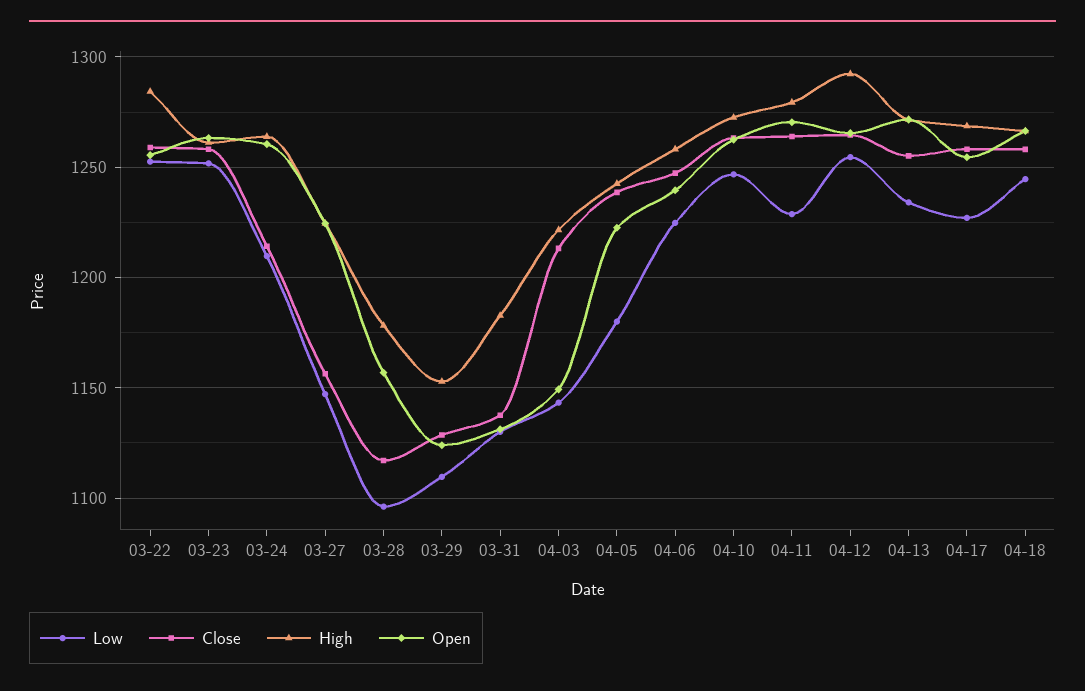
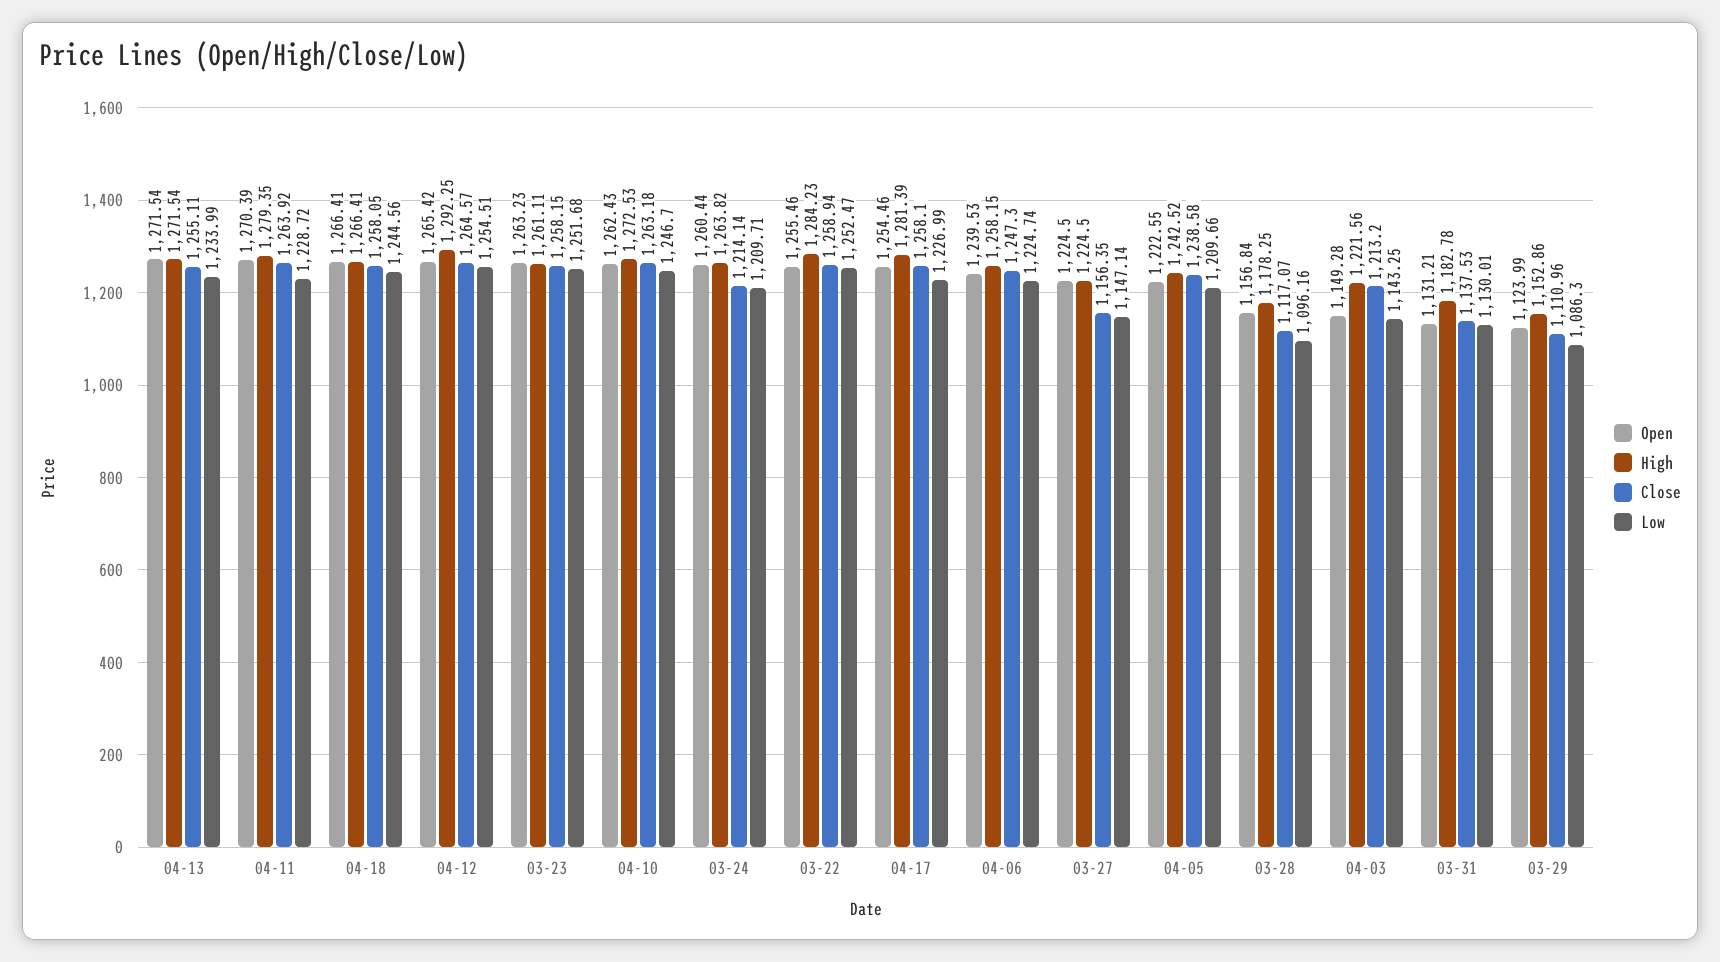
  {
    "Low": {
      "03-22": 1252.47,
      "03-23": 1251.68,
      "03-24": 1209.71,
      "03-27": 1147.14,
      "03-28": 1096.16,
-     "03-29": 1110,
+     "03-29": 1086.3,
      "03-31": 1130.01,
      "04-03": 1143.25,
-     "04-05": 1180,
+     "04-05": 1209.66,
      "04-06": 1224.74,
      "04-10": 1246.7,
      "04-11": 1228.72,
      "04-12": 1254.51,
      "04-13": 1233.99,
      "04-17": 1226.99,
      "04-18": 1244.56
    },
    "Close": {
      "03-22": 1258.94,
      "03-23": 1258.15,
      "03-24": 1214.14,
      "03-27": 1156.35,
      "03-28": 1117.07,
-     "03-29": 1130,
+     "03-29": 1110.96,
      "03-31": 1137.53,
      "04-03": 1213.2,
      "04-05": 1238.58,
      "04-06": 1247.3,
      "04-10": 1263.18,
      "04-11": 1263.92,
      "04-12": 1264.57,
      "04-13": 1255.11,
      "04-17": 1258.1,
      "04-18": 1258.05
    },
    "High": {
      "03-22": 1284.23,
      "03-23": 1261.11,
      "03-24": 1263.82,
      "03-27": 1224.5,
      "03-28": 1178.25,
      "03-29": 1152.86,
      "03-31": 1182.78,
      "04-03": 1221.56,
      "04-05": 1242.52,
      "04-06": 1258.15,
      "04-10": 1272.53,
      "04-11": 1279.35,
      "04-12": 1292.25,
      "04-13": 1271.54,
-     "04-17": 1270,
+     "04-17": 1281.39,
      "04-18": 1266.41
    },
    "Open": {
      "03-22": 1255.46,
      "03-23": 1263.23,
      "03-24": 1260.44,
      "03-27": 1224.5,
      "03-28": 1156.84,
      "03-29": 1123.99,
      "03-31": 1131.21,
      "04-03": 1149.28,
      "04-05": 1222.55,
      "04-06": 1239.53,
      "04-10": 1262.43,
      "04-11": 1270.39,
      "04-12": 1265.42,
      "04-13": 1271.54,
      "04-17": 1254.46,
      "04-18": 1266.41
    }
  }

